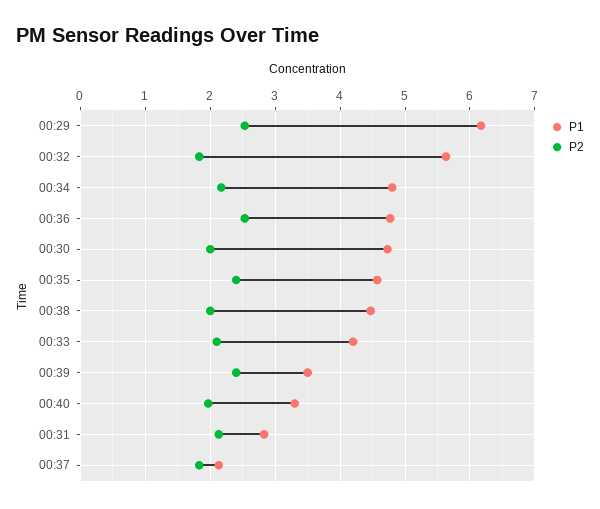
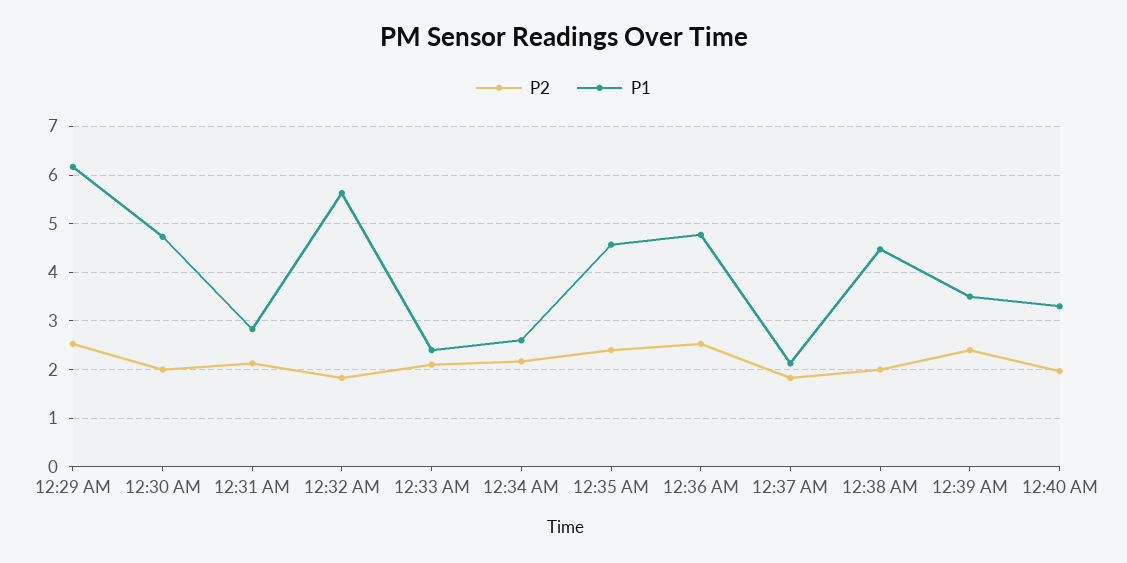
  {
    "P1": {
      "00:29": 6.2,
      "00:32": 5.6,
-     "00:34": 4.8,
+     "00:34": 2.6,
      "00:36": 4.8,
      "00:30": 4.7,
      "00:35": 4.6,
      "00:38": 4.5,
-     "00:33": 4.2,
+     "00:33": 2.4,
      "00:39": 3.5,
      "00:40": 3.3,
      "00:31": 2.8,
      "00:37": 2.1
    },
    "P2": {
      "00:29": 2.5,
      "00:32": 1.8,
      "00:34": 2.2,
      "00:36": 2.5,
      "00:30": 2,
      "00:35": 2.4,
      "00:38": 2,
      "00:33": 2.1,
      "00:39": 2.4,
      "00:40": 2,
      "00:31": 2.1,
      "00:37": 1.8
    }
  }

